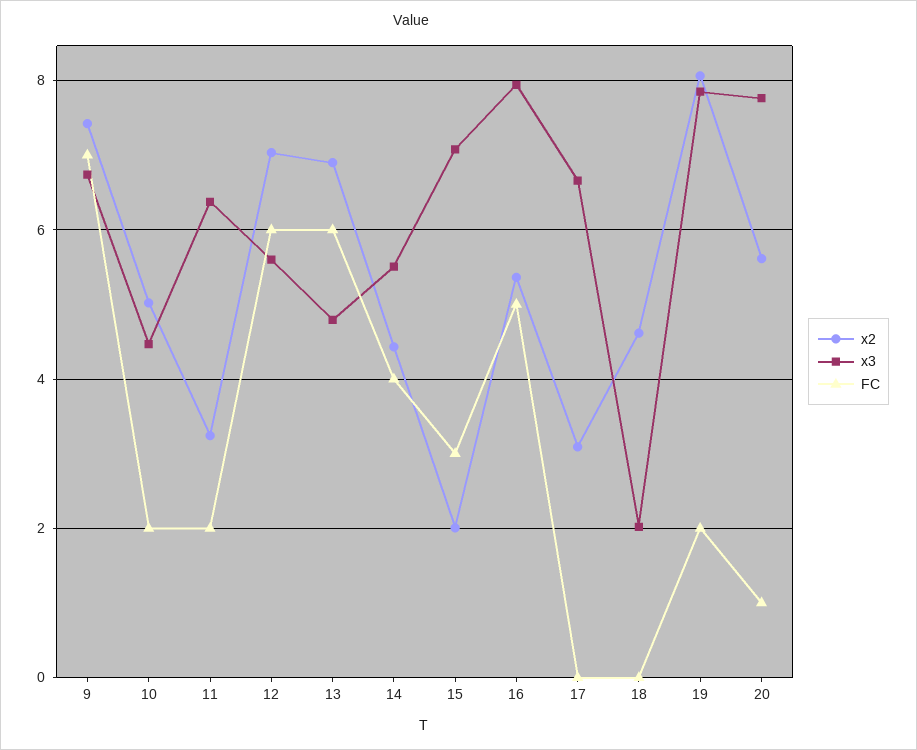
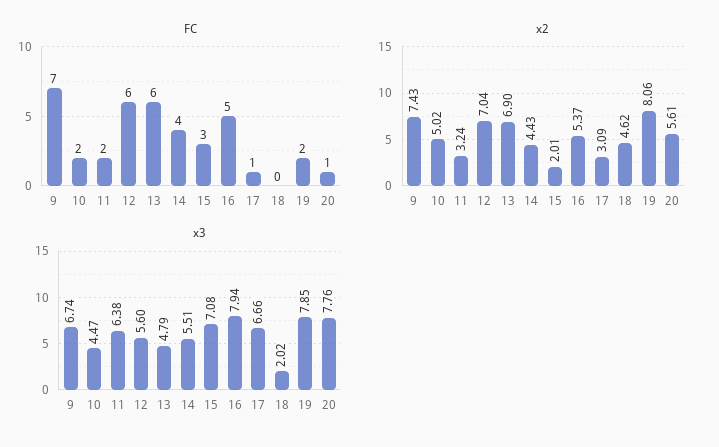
  {
    "x2": {
      "9": 7.43,
      "10": 5.02,
      "11": 3.24,
      "12": 7.04,
      "13": 6.9,
      "14": 4.43,
      "15": 2.01,
      "16": 5.37,
      "17": 3.09,
      "18": 4.62,
      "19": 8.06,
      "20": 5.61
    },
    "x3": {
      "9": 6.74,
      "10": 4.47,
      "11": 6.38,
      "12": 5.6,
      "13": 4.79,
      "14": 5.51,
      "15": 7.08,
      "16": 7.94,
      "17": 6.66,
      "18": 2.02,
      "19": 7.85,
      "20": 7.76
    },
    "FC": {
      "9": 7,
      "10": 2,
      "11": 2,
      "12": 6,
      "13": 6,
      "14": 4,
      "15": 3,
      "16": 5,
-     "17": 0,
+     "17": 1,
      "18": 0,
      "19": 2,
      "20": 1
    }
  }

